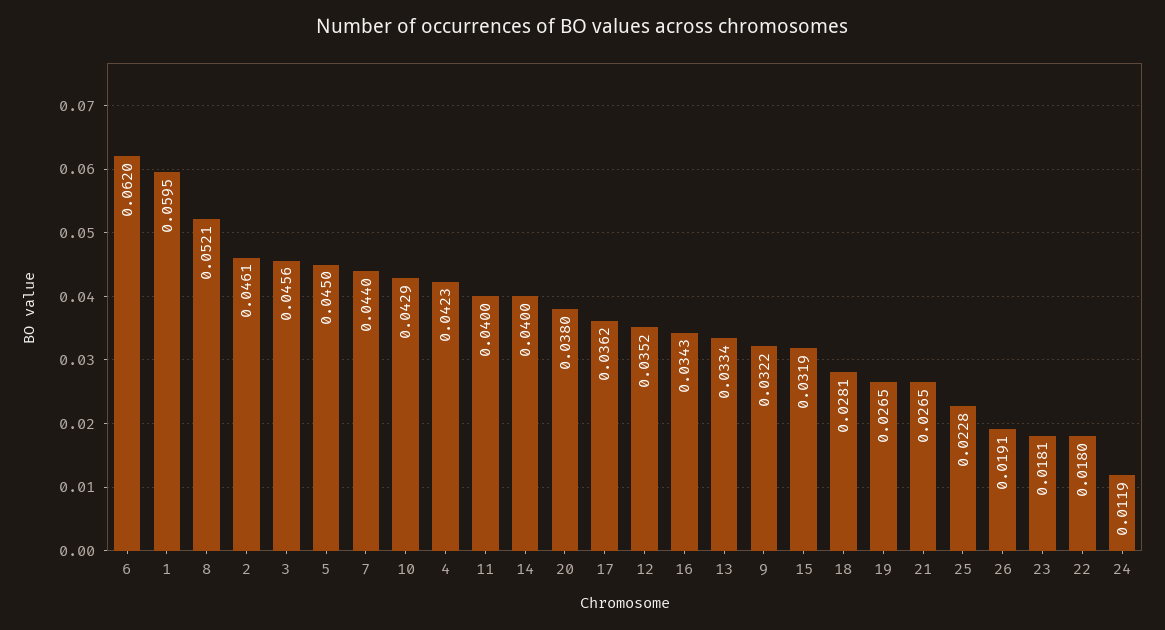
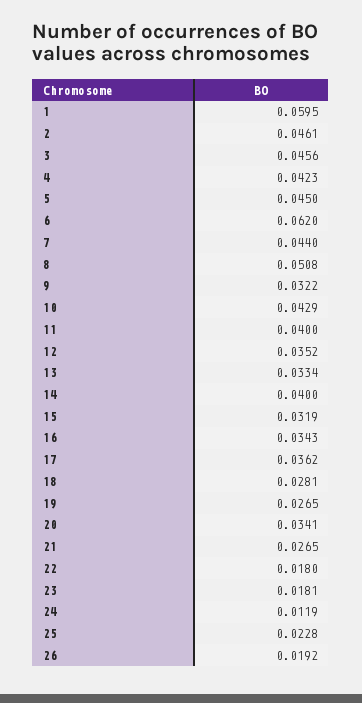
  {
    "6": 0.062,
    "1": 0.0595,
-   "8": 0.0521,
+   "8": 0.0508,
    "2": 0.0461,
    "3": 0.0456,
    "5": 0.045,
    "7": 0.044,
    "10": 0.0429,
    "4": 0.0423,
    "11": 0.04,
    "14": 0.04,
-   "20": 0.038,
+   "20": 0.0341,
    "17": 0.0362,
    "12": 0.0352,
    "16": 0.0343,
    "13": 0.0334,
    "9": 0.0322,
    "15": 0.0319,
    "18": 0.0281,
    "19": 0.0265,
    "21": 0.0265,
    "25": 0.0228,
-   "26": 0.0191,
+   "26": 0.0192,
    "23": 0.0181,
    "22": 0.018,
    "24": 0.0119
  }

